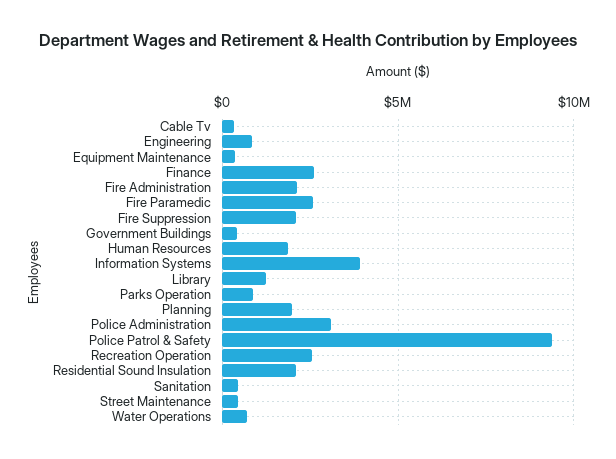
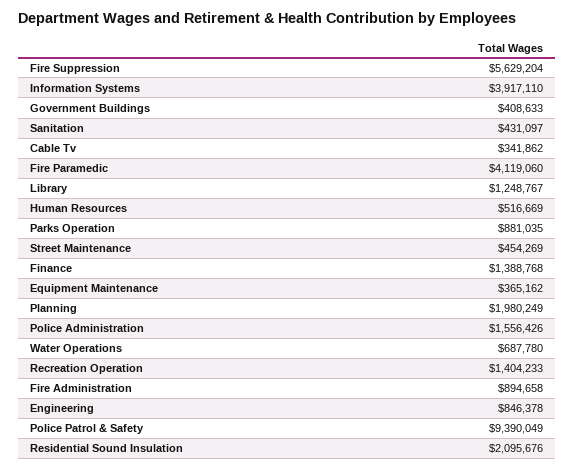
  {
    "Cable Tv": 341862,
    "Engineering": 846378,
    "Equipment Maintenance": 365162,
-   "Finance": 2500000,
+   "Finance": 1388768,
-   "Fire Administration": 2000000,
+   "Fire Administration": 894658,
-   "Fire Paramedic": 2500000,
+   "Fire Paramedic": 4119060,
-   "Fire Suppression": 2000000,
+   "Fire Suppression": 5629204,
    "Government Buildings": 408633,
-   "Human Resources": 2000000,
+   "Human Resources": 516669,
    "Information Systems": 3917110,
    "Library": 1248767,
    "Parks Operation": 881035,
    "Planning": 1980249,
-   "Police Administration": 3000000,
+   "Police Administration": 1556426,
    "Police Patrol & Safety": 9390049,
-   "Recreation Operation": 2500000,
+   "Recreation Operation": 1404233,
    "Residential Sound Insulation": 2095676,
    "Sanitation": 431097,
    "Street Maintenance": 454269,
    "Water Operations": 687780
  }

